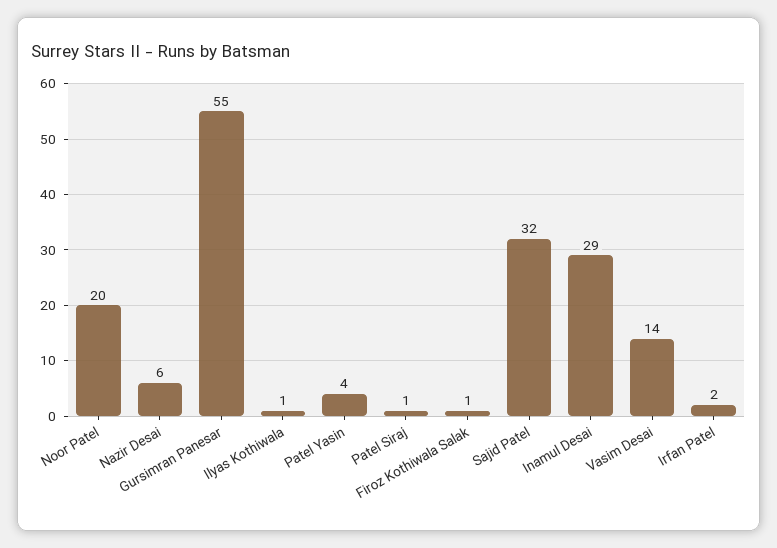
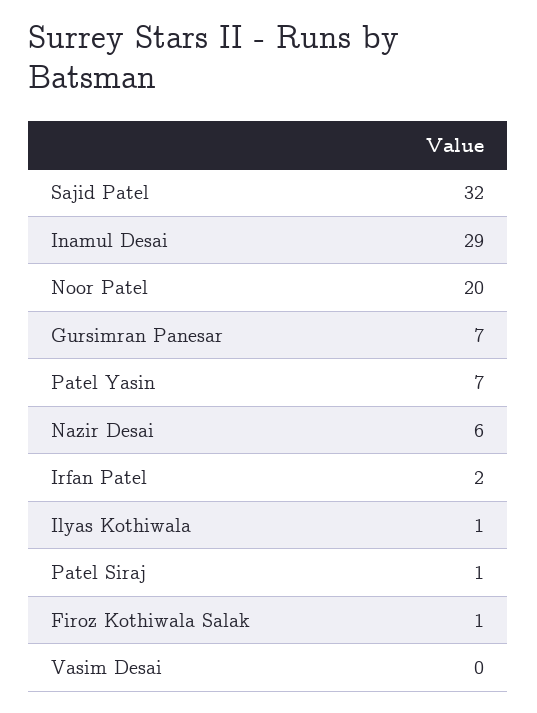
  {
    "Noor Patel": 20,
    "Nazir Desai": 6,
-   "Gursimran Panesar": 55,
+   "Gursimran Panesar": 7,
    "Ilyas Kothiwala": 1,
-   "Patel Yasin": 4,
+   "Patel Yasin": 7,
    "Patel Siraj": 1,
    "Firoz Kothiwala Salak": 1,
    "Sajid Patel": 32,
    "Inamul Desai": 29,
-   "Vasim Desai": 14,
+   "Vasim Desai": 0,
    "Irfan Patel": 2
  }

